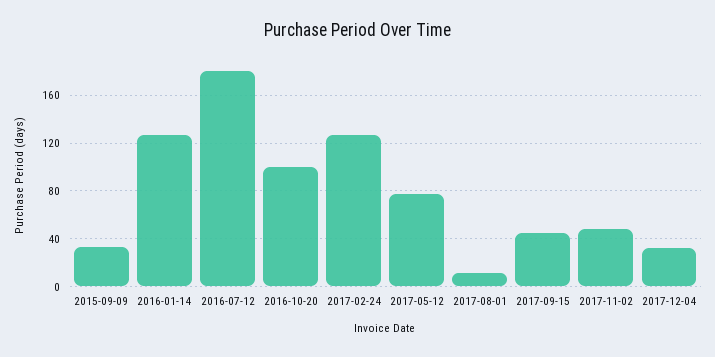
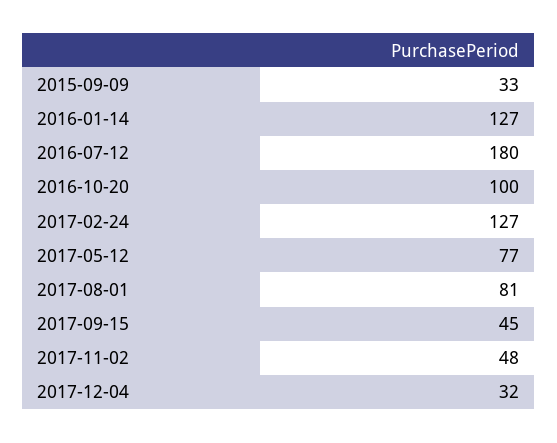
  {
    "2015-09-09": 33,
    "2016-01-14": 127,
    "2016-07-12": 180,
    "2016-10-20": 100,
    "2017-02-24": 127,
    "2017-05-12": 77,
-   "2017-08-01": 10,
+   "2017-08-01": 81,
    "2017-09-15": 45,
    "2017-11-02": 48,
    "2017-12-04": 32
  }

